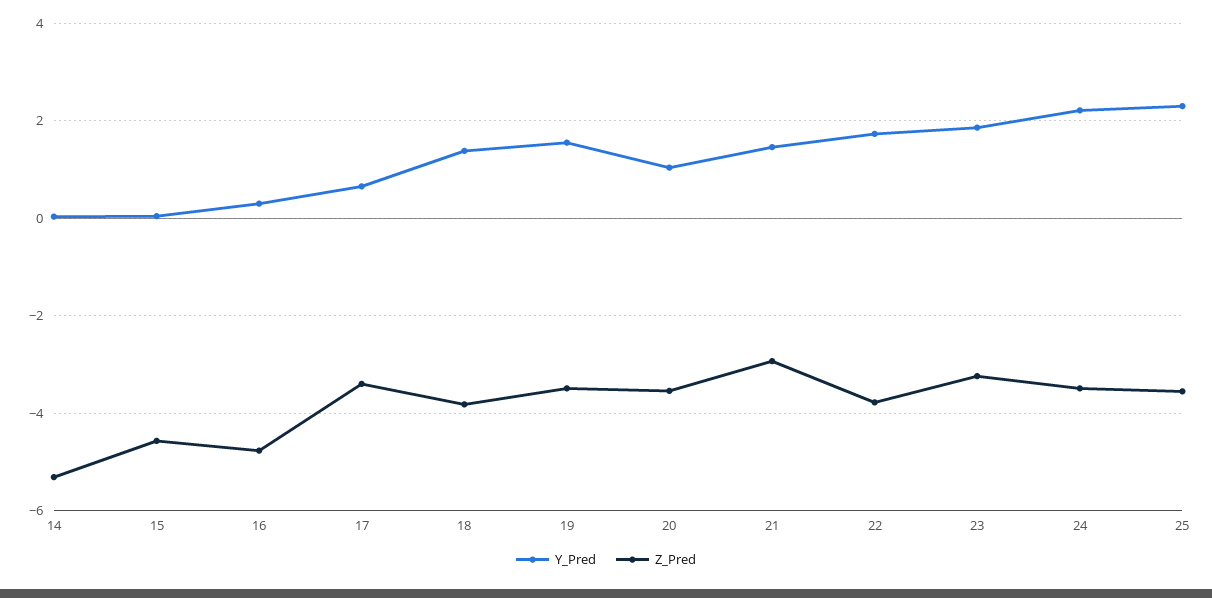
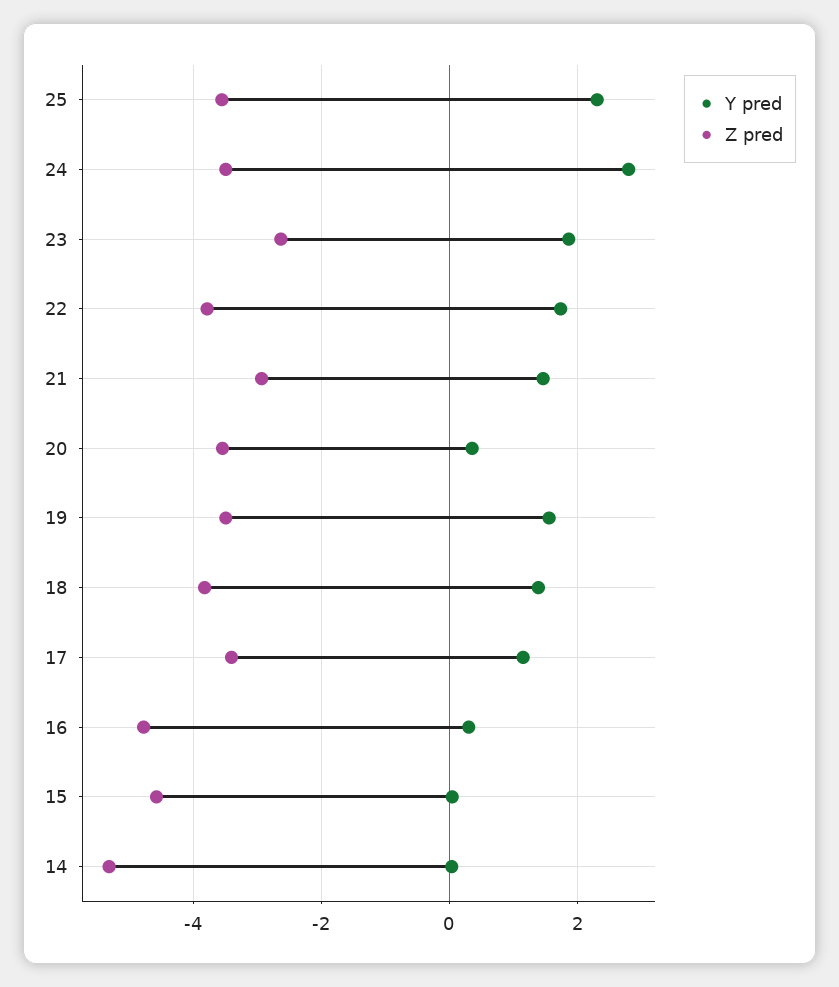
  {
    "Y_Pred": {
      "14": 0,
      "15": 0,
      "16": 0.4,
-     "17": 0.6,
+     "17": 1.2,
      "18": 1.4,
      "19": 1.6,
-     "20": 1,
+     "20": 0.4,
      "21": 1.4,
      "22": 1.8,
      "23": 1.8,
-     "24": 2.2,
+     "24": 2.8,
      "25": 2.4
    },
    "Z_Pred": {
      "14": -5.4,
      "15": -4.6,
      "16": -4.8,
      "17": -3.4,
      "18": -3.8,
      "19": -3.4,
      "20": -3.6,
      "21": -3,
      "22": -3.8,
-     "23": -3.2,
+     "23": -2.6,
      "24": -3.4,
      "25": -3.6
    }
  }

